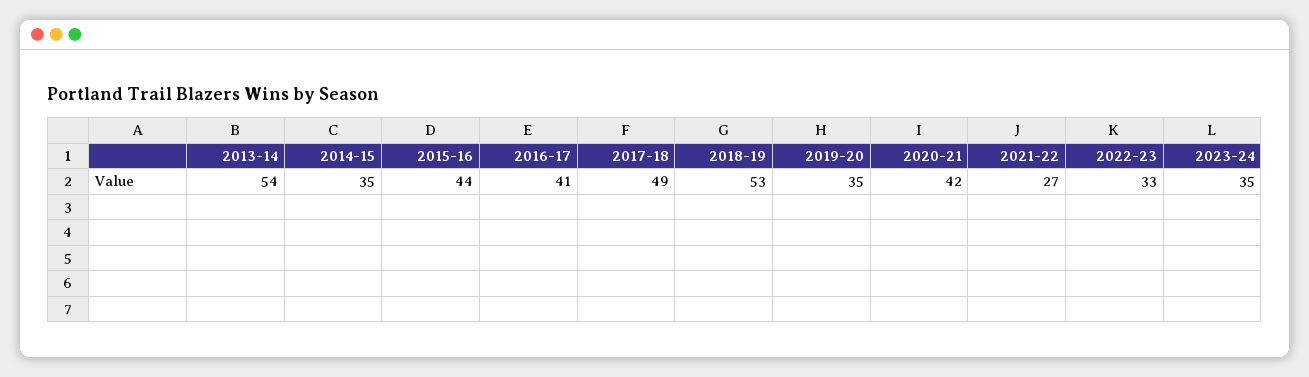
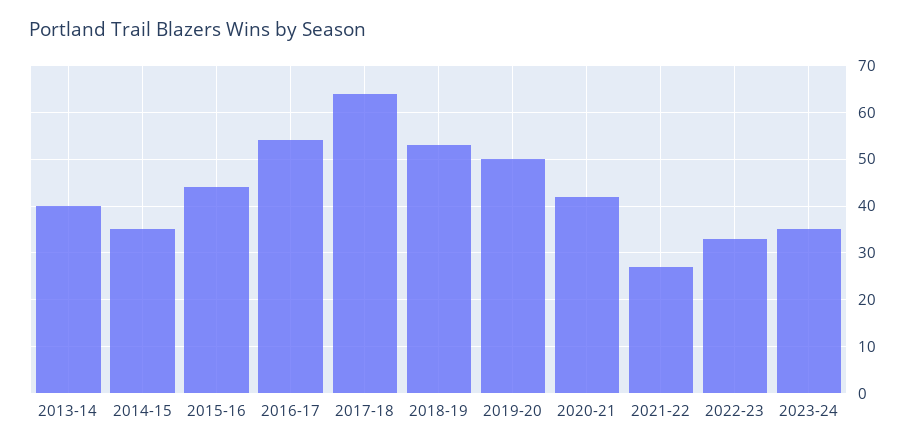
  {
-   "2013-14": 54,
+   "2013-14": 40,
    "2014-15": 35,
    "2015-16": 44,
-   "2016-17": 41,
+   "2016-17": 55,
-   "2017-18": 49,
+   "2017-18": 65,
    "2018-19": 53,
-   "2019-20": 35,
+   "2019-20": 50,
    "2020-21": 42,
    "2021-22": 27,
    "2022-23": 33,
    "2023-24": 35
  }

